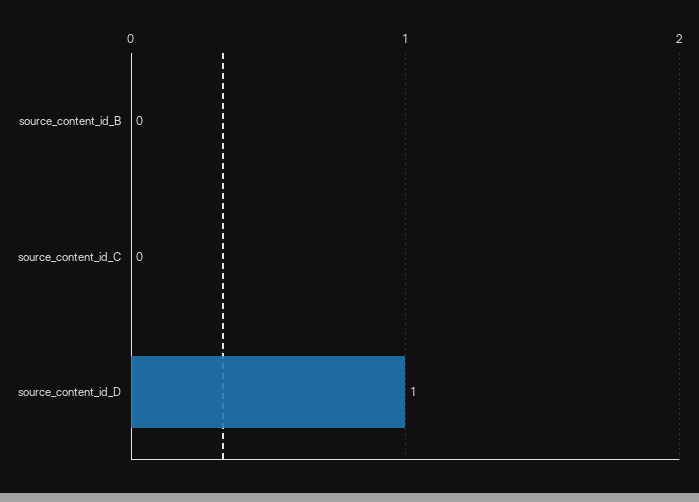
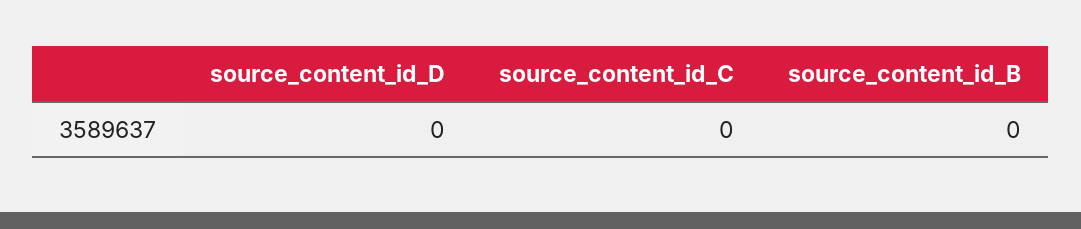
  {
    "source_content_id_B": 0,
    "source_content_id_C": 0,
-   "source_content_id_D": 1
+   "source_content_id_D": 0
  }

